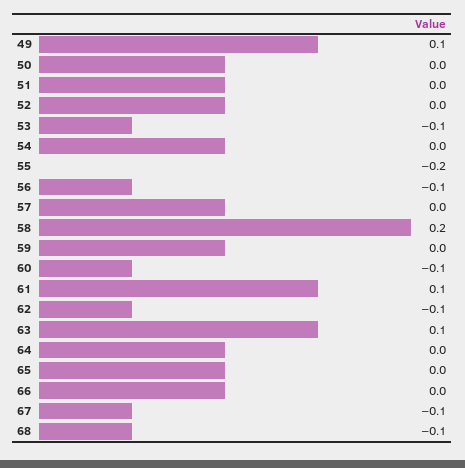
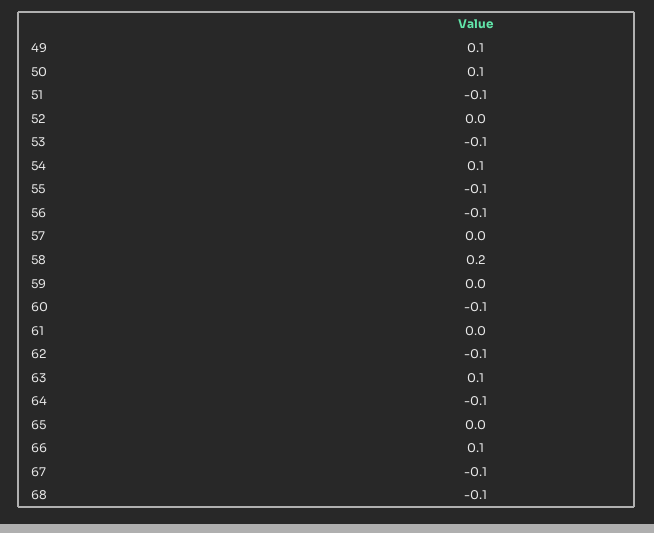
  {
    "49": 0.1,
-   "50": 0,
+   "50": 0.1,
-   "51": 0,
+   "51": -0.1,
    "52": 0,
    "53": -0.1,
-   "54": 0,
+   "54": 0.1,
-   "55": -0.2,
+   "55": -0.1,
    "56": -0.1,
    "57": 0,
    "58": 0.2,
    "59": 0,
    "60": -0.1,
-   "61": 0.1,
+   "61": 0,
    "62": -0.1,
    "63": 0.1,
-   "64": 0,
+   "64": -0.1,
    "65": 0,
-   "66": 0,
+   "66": 0.1,
    "67": -0.1,
    "68": -0.1
  }

